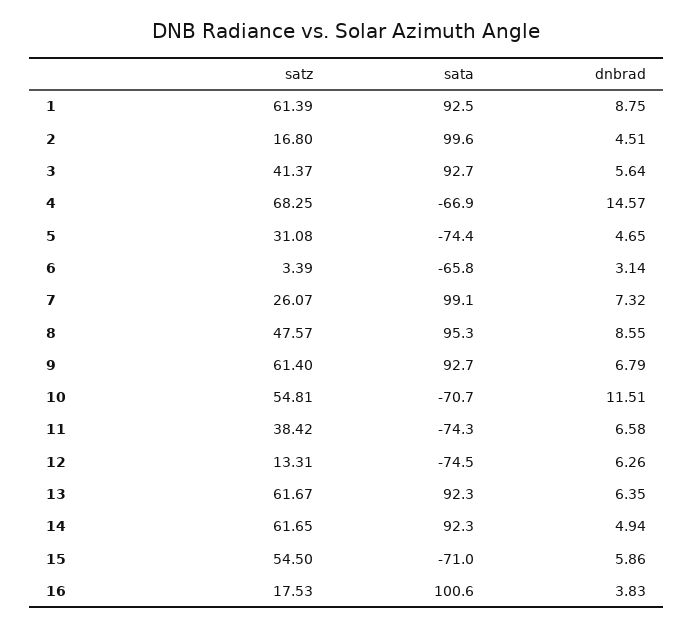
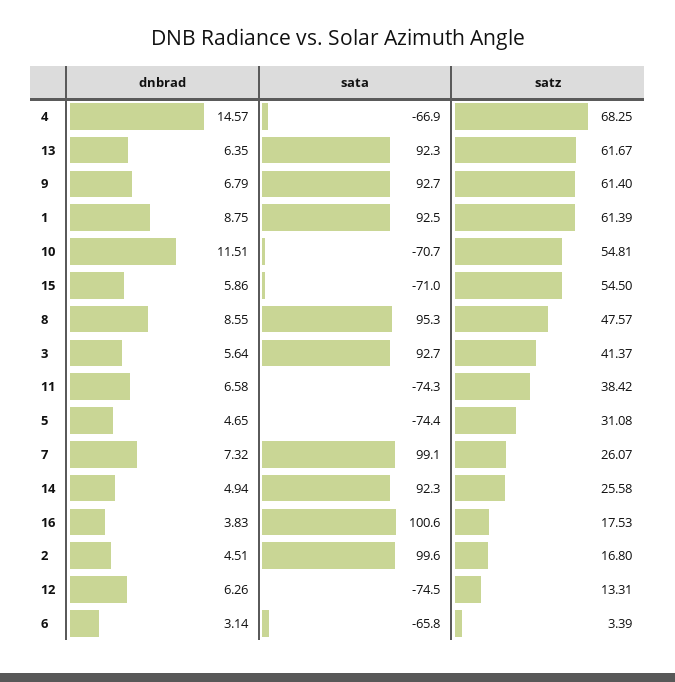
  {
    "satz": {
      "1": 61.39,
      "2": 16.8,
      "3": 41.37,
      "4": 68.25,
      "5": 31.08,
      "6": 3.39,
      "7": 26.07,
      "8": 47.57,
      "9": 61.4,
      "10": 54.81,
      "11": 38.42,
      "12": 13.31,
      "13": 61.67,
-     "14": 61.65,
+     "14": 25.58,
      "15": 54.5,
      "16": 17.53
    },
    "sata": {
      "1": 92.5,
      "2": 99.6,
      "3": 92.7,
      "4": -66.9,
      "5": -74.4,
      "6": -65.8,
      "7": 99.1,
      "8": 95.3,
      "9": 92.7,
      "10": -70.7,
      "11": -74.3,
      "12": -74.5,
      "13": 92.3,
      "14": 92.3,
      "15": -71,
      "16": 100.6
    },
    "dnbrad": {
      "1": 8.75,
      "2": 4.51,
      "3": 5.64,
      "4": 14.57,
      "5": 4.65,
      "6": 3.14,
      "7": 7.32,
      "8": 8.55,
      "9": 6.79,
      "10": 11.51,
      "11": 6.58,
      "12": 6.26,
      "13": 6.35,
      "14": 4.94,
      "15": 5.86,
      "16": 3.83
    }
  }

